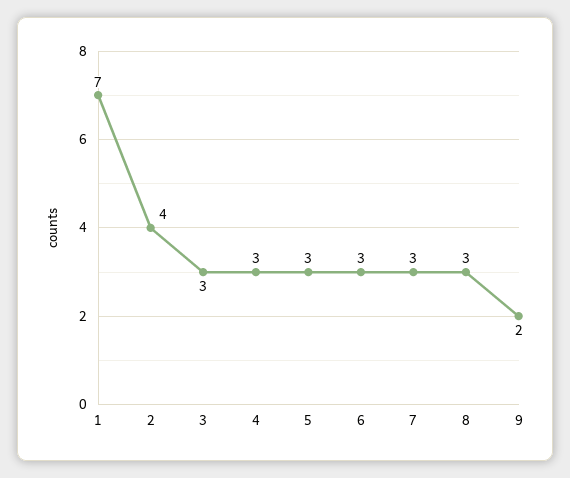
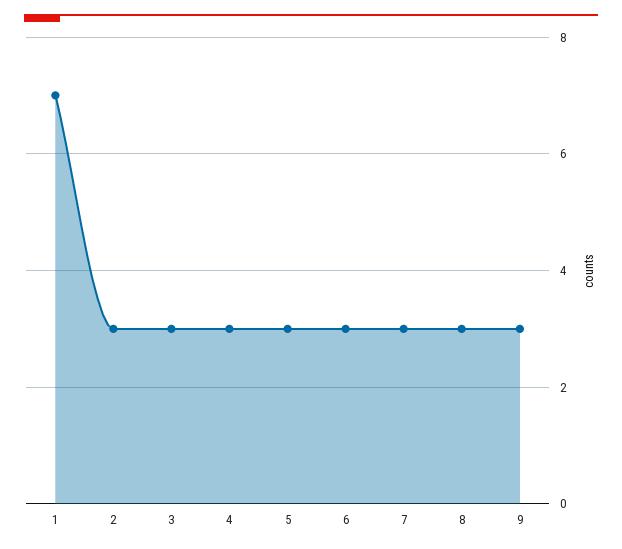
  {
    "1": 7,
-   "2": 4,
+   "2": 3,
    "3": 3,
    "4": 3,
    "5": 3,
    "6": 3,
    "7": 3,
    "8": 3,
-   "9": 2
+   "9": 3
  }

